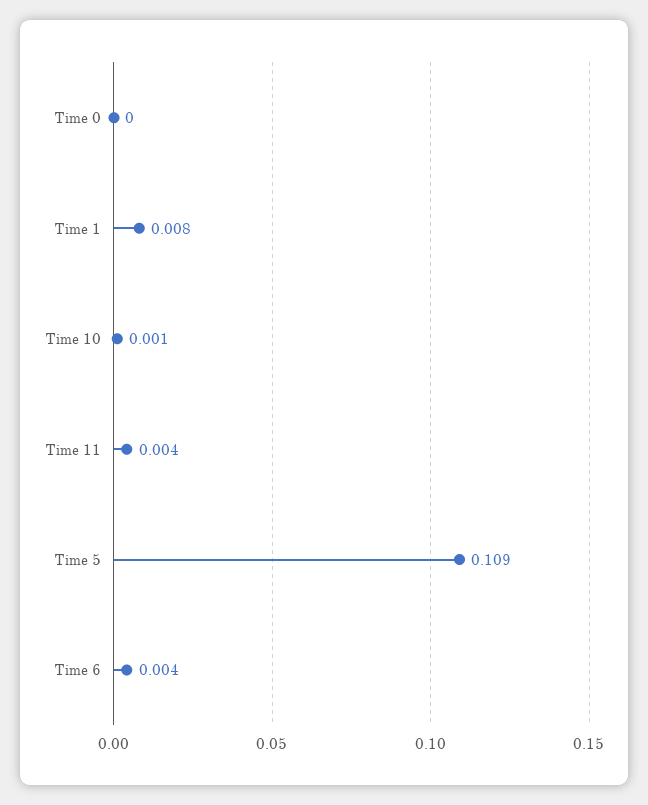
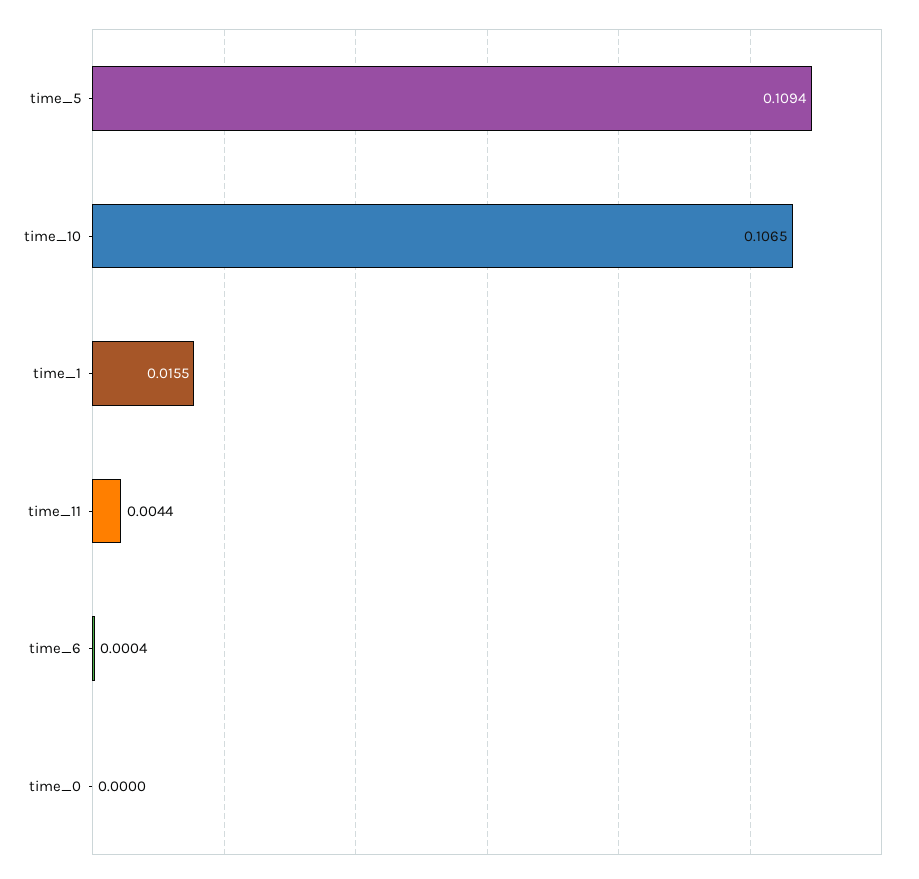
  {
    "Time 0": 0,
-   "Time 1": 0.008,
+   "Time 1": 0.0155,
-   "Time 10": 0.001,
+   "Time 10": 0.1065,
    "Time 11": 0.0044,
    "Time 5": 0.1094,
-   "Time 6": 0.004
+   "Time 6": 0.0004
  }

